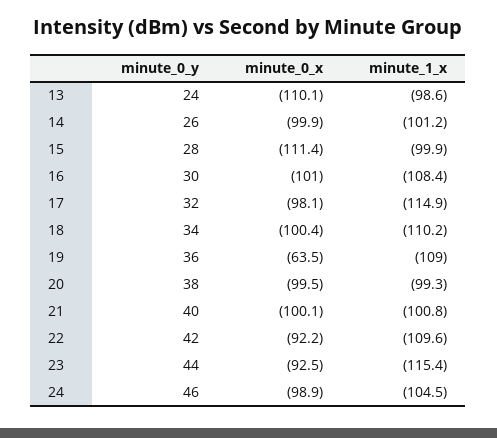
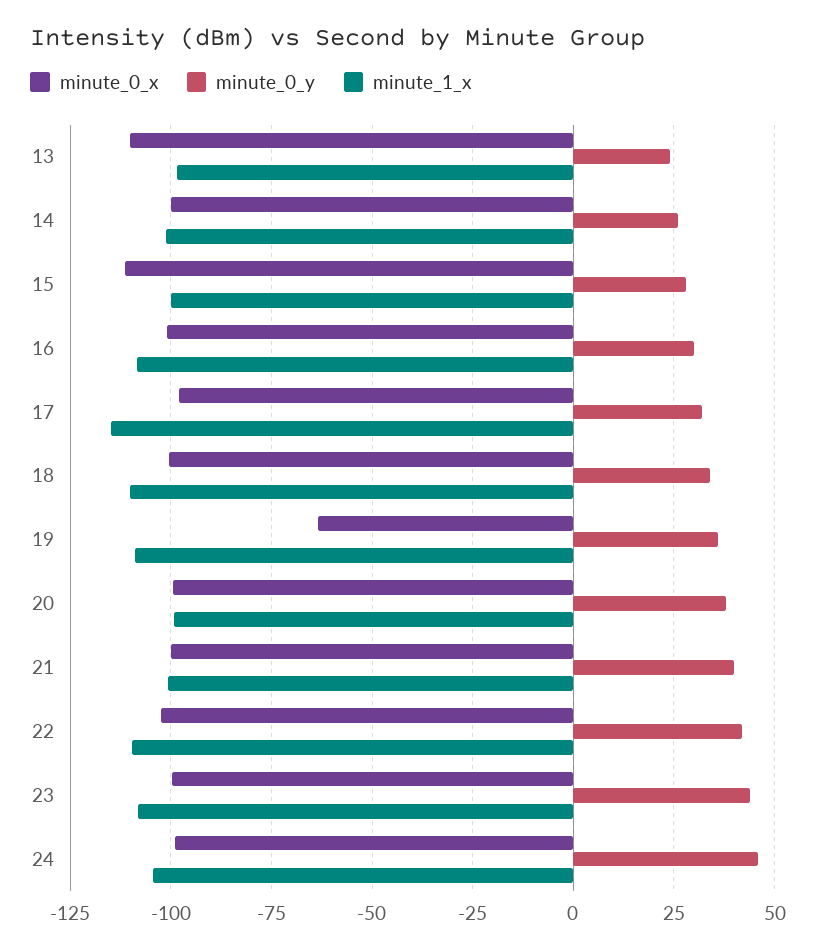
  {
    "minute_0_y": {
      "13": 24,
      "14": 26,
      "15": 28,
      "16": 30,
      "17": 32,
      "18": 34,
      "19": 36,
      "20": 38,
      "21": 40,
      "22": 42,
      "23": 44,
      "24": 46
    },
    "minute_0_x": {
      "13": -110.1,
      "14": -99.9,
      "15": -111.4,
      "16": -101,
      "17": -98.1,
      "18": -100.4,
      "19": -63.5,
      "20": -99.5,
      "21": -100.1,
-     "22": -92.2,
+     "22": -102.5,
-     "23": -92.5,
+     "23": -100,
      "24": -98.9
    },
    "minute_1_x": {
      "13": -98.6,
      "14": -101.2,
      "15": -99.9,
      "16": -108.4,
      "17": -114.9,
      "18": -110.2,
      "19": -109,
      "20": -99.3,
      "21": -100.8,
      "22": -109.6,
-     "23": -115.4,
+     "23": -107.5,
      "24": -104.5
    }
  }

